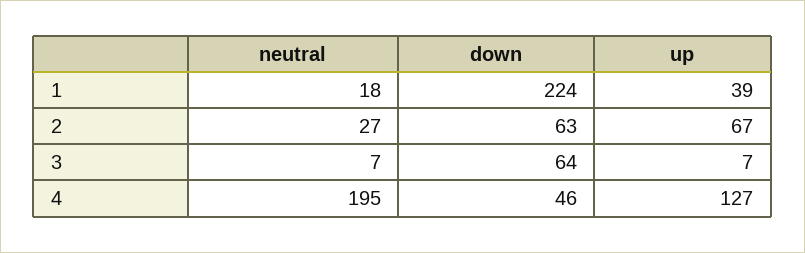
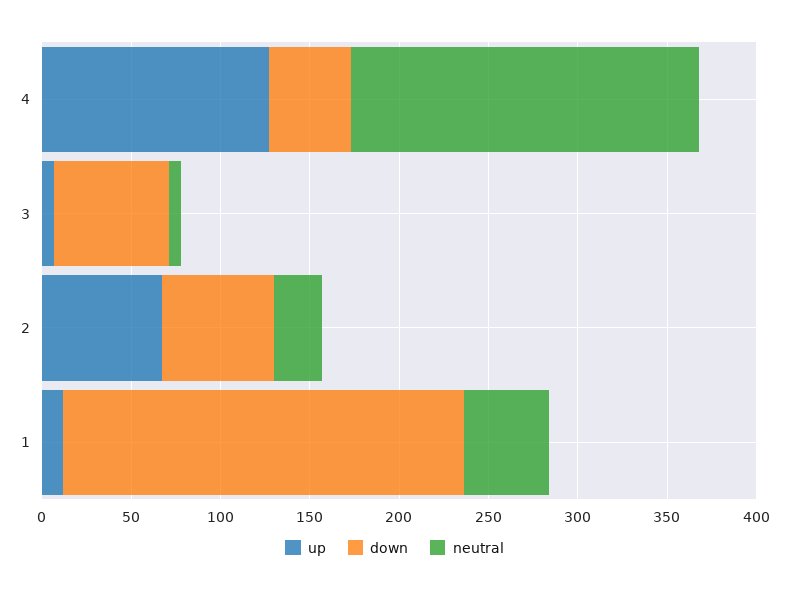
  {
    "neutral": {
-     "1": 18,
+     "1": 50,
      "2": 27,
      "3": 7,
      "4": 195
    },
    "down": {
      "1": 224,
      "2": 63,
      "3": 64,
      "4": 46
    },
    "up": {
-     "1": 39,
+     "1": 10,
      "2": 67,
      "3": 7,
      "4": 127
    }
  }

